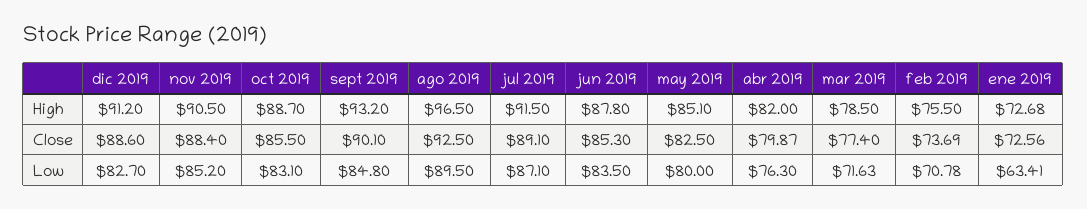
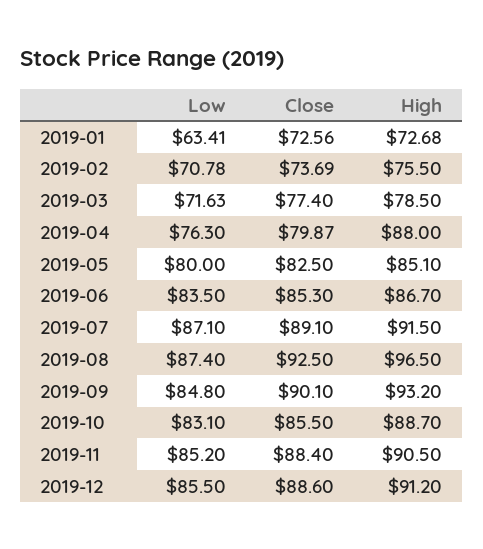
  {
    "dic 2019": {
      "High": 91.2,
      "Close": 88.6,
-     "Low": 82.7
+     "Low": 85.5
    },
    "nov 2019": {
      "High": 90.5,
      "Close": 88.4,
      "Low": 85.2
    },
    "oct 2019": {
      "High": 88.7,
      "Close": 85.5,
      "Low": 83.1
    },
    "sept 2019": {
      "High": 93.2,
      "Close": 90.1,
      "Low": 84.8
    },
    "ago 2019": {
      "High": 96.5,
      "Close": 92.5,
-     "Low": 89.5
+     "Low": 87.4
    },
    "jul 2019": {
      "High": 91.5,
      "Close": 89.1,
      "Low": 87.1
    },
    "jun 2019": {
-     "High": 87.8,
+     "High": 86.7,
      "Close": 85.3,
      "Low": 83.5
    },
    "may 2019": {
      "High": 85.1,
      "Close": 82.5,
      "Low": 80
    },
    "abr 2019": {
-     "High": 82,
+     "High": 88,
      "Close": 79.87,
      "Low": 76.3
    },
    "mar 2019": {
      "High": 78.5,
      "Close": 77.4,
      "Low": 71.63
    },
    "feb 2019": {
      "High": 75.5,
      "Close": 73.69,
      "Low": 70.78
    },
    "ene 2019": {
      "High": 72.68,
      "Close": 72.56,
      "Low": 63.41
    }
  }

